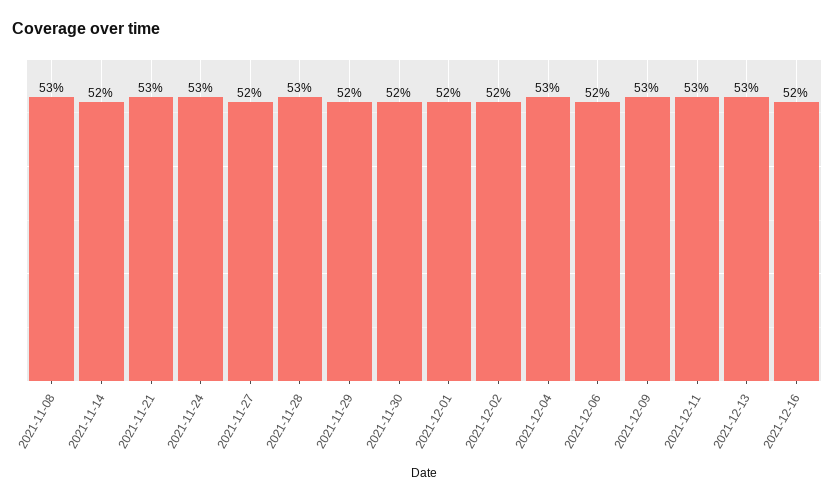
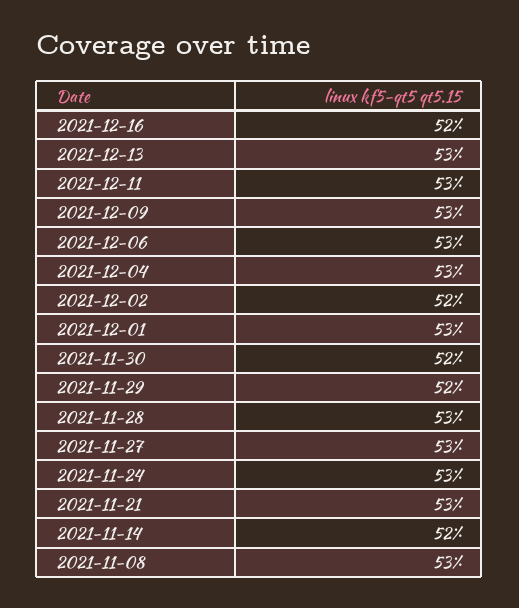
  {
    "2021-11-08": 53,
    "2021-11-14": 52,
    "2021-11-21": 53,
    "2021-11-24": 53,
-   "2021-11-27": 52,
+   "2021-11-27": 53,
    "2021-11-28": 53,
    "2021-11-29": 52,
    "2021-11-30": 52,
-   "2021-12-01": 52,
+   "2021-12-01": 53,
    "2021-12-02": 52,
    "2021-12-04": 53,
-   "2021-12-06": 52,
+   "2021-12-06": 53,
    "2021-12-09": 53,
    "2021-12-11": 53,
    "2021-12-13": 53,
    "2021-12-16": 52
  }

